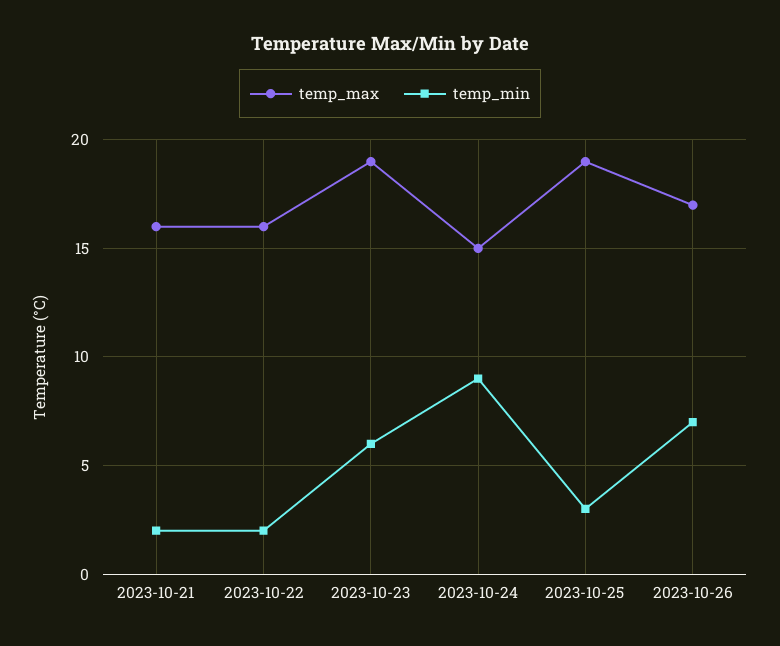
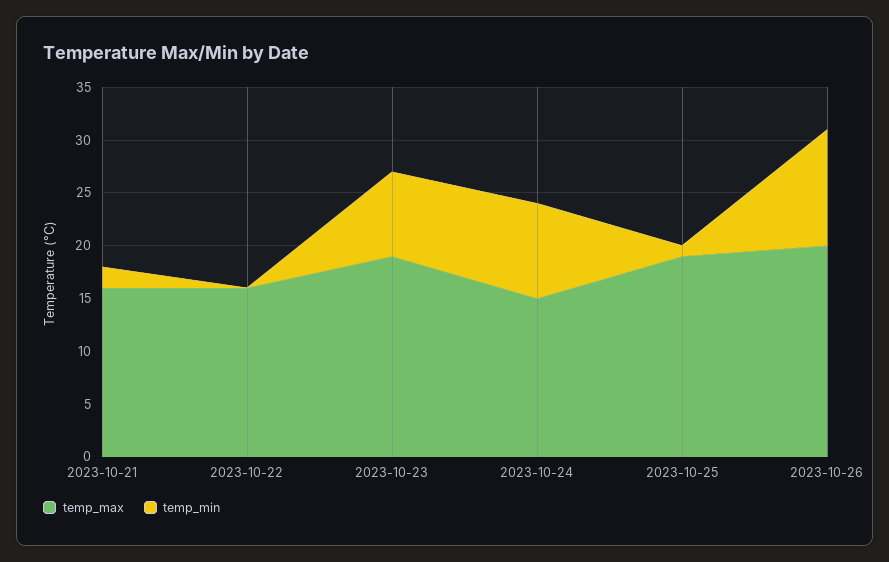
  {
    "temp_max": {
      "2023-10-21": 16,
      "2023-10-22": 16,
      "2023-10-23": 19,
      "2023-10-24": 15,
      "2023-10-25": 19,
-     "2023-10-26": 17
+     "2023-10-26": 20
    },
    "temp_min": {
      "2023-10-21": 2,
-     "2023-10-22": 2,
+     "2023-10-22": 0,
-     "2023-10-23": 6,
+     "2023-10-23": 8,
      "2023-10-24": 9,
-     "2023-10-25": 3,
+     "2023-10-25": 1,
-     "2023-10-26": 7
+     "2023-10-26": 11
    }
  }

